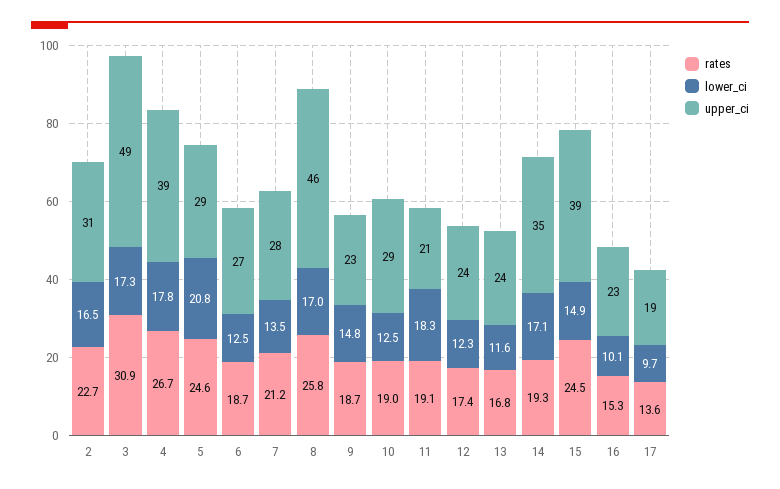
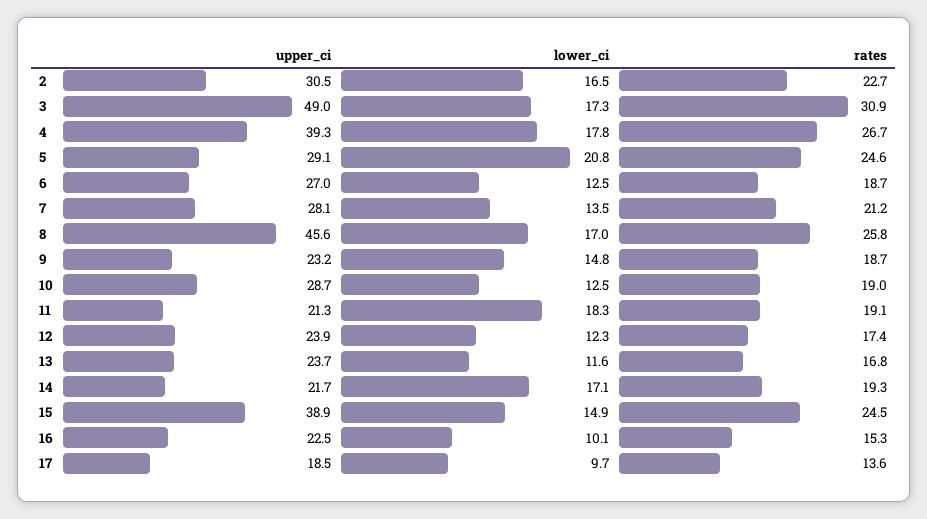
  {
    "rates": {
      "2": 22.7,
      "3": 30.9,
      "4": 26.7,
      "5": 24.6,
      "6": 18.7,
      "7": 21.2,
      "8": 25.8,
      "9": 18.7,
      "10": 19,
      "11": 19.1,
      "12": 17.4,
      "13": 16.8,
      "14": 19.3,
      "15": 24.5,
      "16": 15.3,
      "17": 13.6
    },
    "lower_ci": {
      "2": 16.5,
      "3": 17.3,
      "4": 17.8,
      "5": 20.8,
      "6": 12.5,
      "7": 13.5,
      "8": 17,
      "9": 14.8,
      "10": 12.5,
      "11": 18.3,
      "12": 12.3,
      "13": 11.6,
      "14": 17.1,
      "15": 14.9,
      "16": 10.1,
      "17": 9.7
    },
    "upper_ci": {
      "2": 30.5,
      "3": 49,
      "4": 39.3,
      "5": 29.1,
      "6": 27,
      "7": 28.1,
      "8": 45.6,
      "9": 23.2,
      "10": 28.7,
      "11": 21.3,
      "12": 23.9,
      "13": 23.7,
-     "14": 35,
+     "14": 21.7,
      "15": 38.9,
      "16": 22.5,
      "17": 18.5
    }
  }

